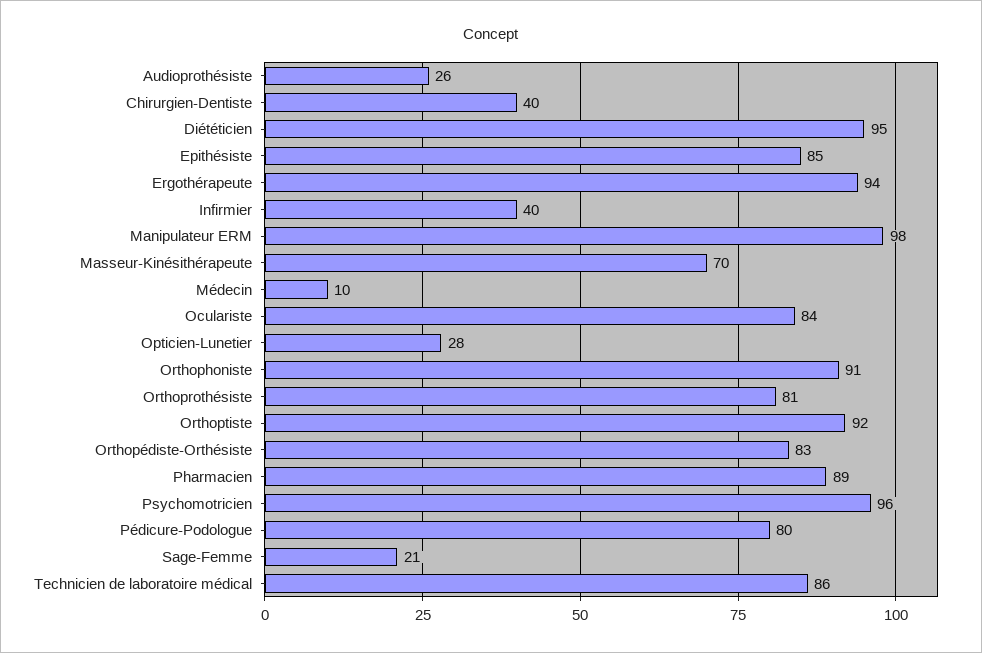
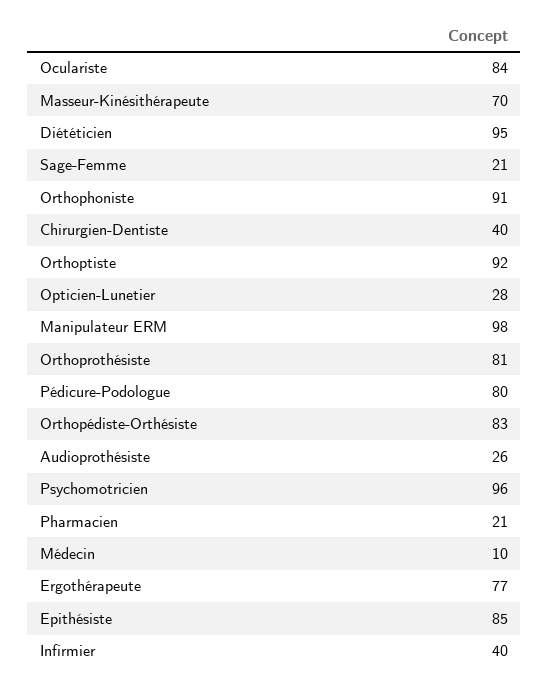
  {
    "Audioprothésiste": 26,
    "Chirurgien-Dentiste": 40,
    "Diététicien": 95,
    "Epithésiste": 85,
-   "Ergothérapeute": 94,
+   "Ergothérapeute": 77,
    "Infirmier": 40,
    "Manipulateur ERM": 98,
    "Masseur-Kinésithérapeute": 70,
    "Médecin": 10,
    "Oculariste": 84,
    "Opticien-Lunetier": 28,
    "Orthophoniste": 91,
    "Orthoprothésiste": 81,
    "Orthoptiste": 92,
    "Orthopédiste-Orthésiste": 83,
-   "Pharmacien": 89,
+   "Pharmacien": 21,
    "Psychomotricien": 96,
    "Pédicure-Podologue": 80,
-   "Sage-Femme": 21,
+   "Sage-Femme": 21
-   "Technicien de laboratoire médical": 86
  }

